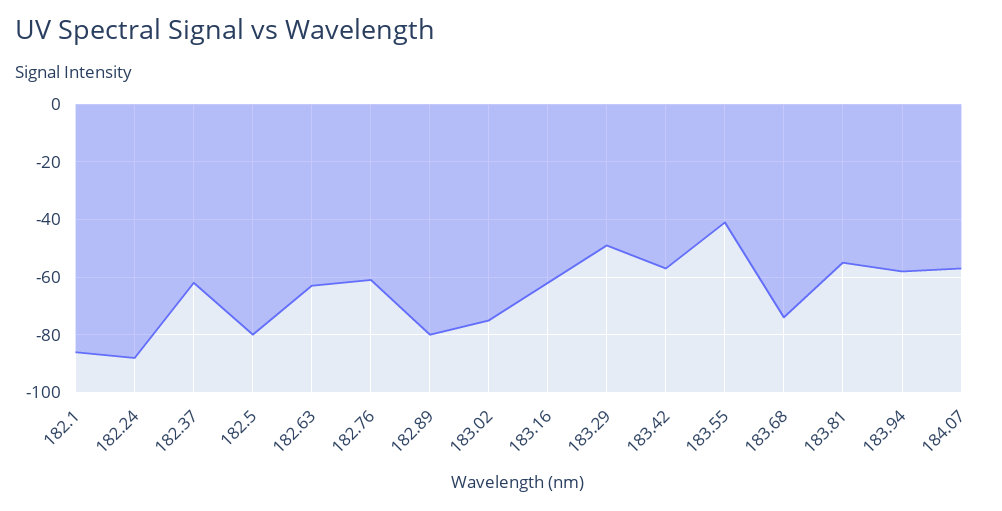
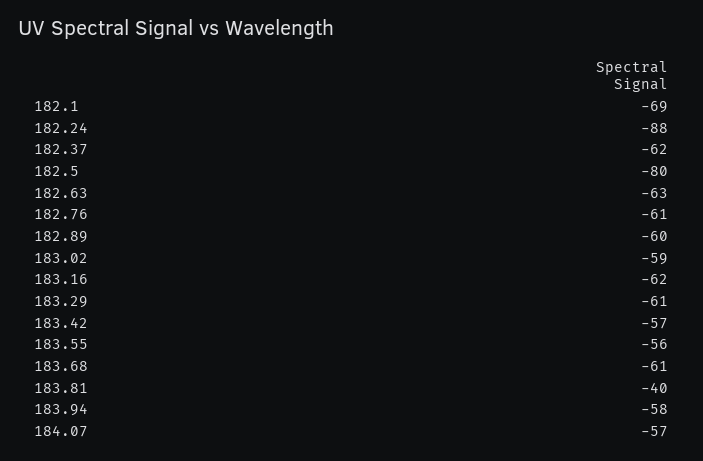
  {
-   "182.1": -85,
+   "182.1": -69,
    "182.24": -88,
    "182.37": -62,
    "182.5": -80,
    "182.63": -63,
    "182.76": -61,
-   "182.89": -80,
+   "182.89": -60,
-   "183.02": -75,
+   "183.02": -59,
    "183.16": -62,
-   "183.29": -50,
+   "183.29": -61,
    "183.42": -57,
-   "183.55": -40,
+   "183.55": -56,
-   "183.68": -75,
+   "183.68": -61,
-   "183.81": -55,
+   "183.81": -40,
    "183.94": -58,
    "184.07": -57
  }

